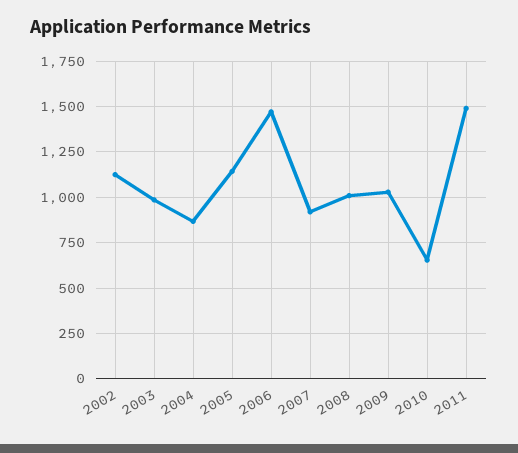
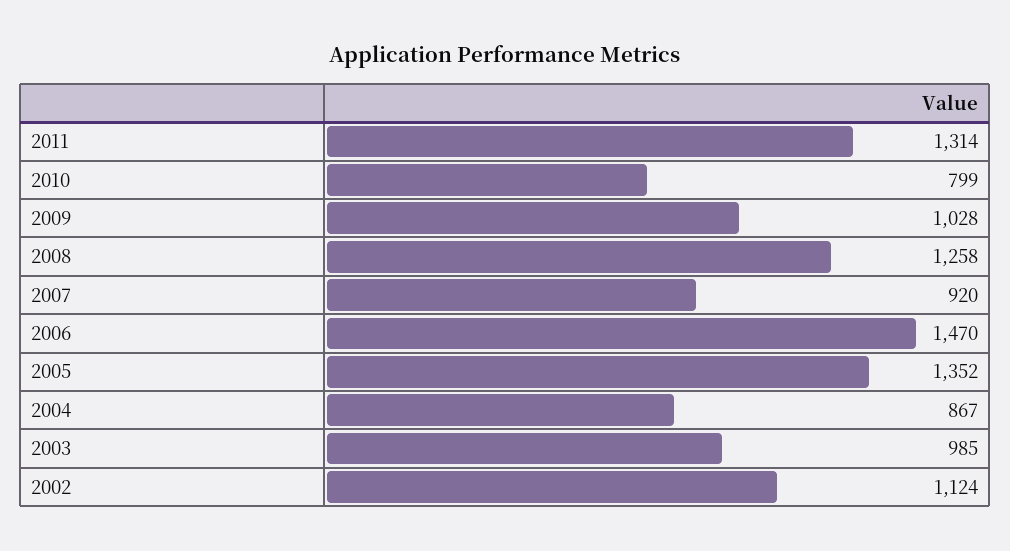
  {
    "2002": 1124,
    "2003": 985,
    "2004": 867,
-   "2005": 1150,
+   "2005": 1352,
    "2006": 1470,
    "2007": 920,
-   "2008": 1000,
+   "2008": 1258,
    "2009": 1028,
-   "2010": 650,
+   "2010": 799,
-   "2011": 1500
+   "2011": 1314
  }

